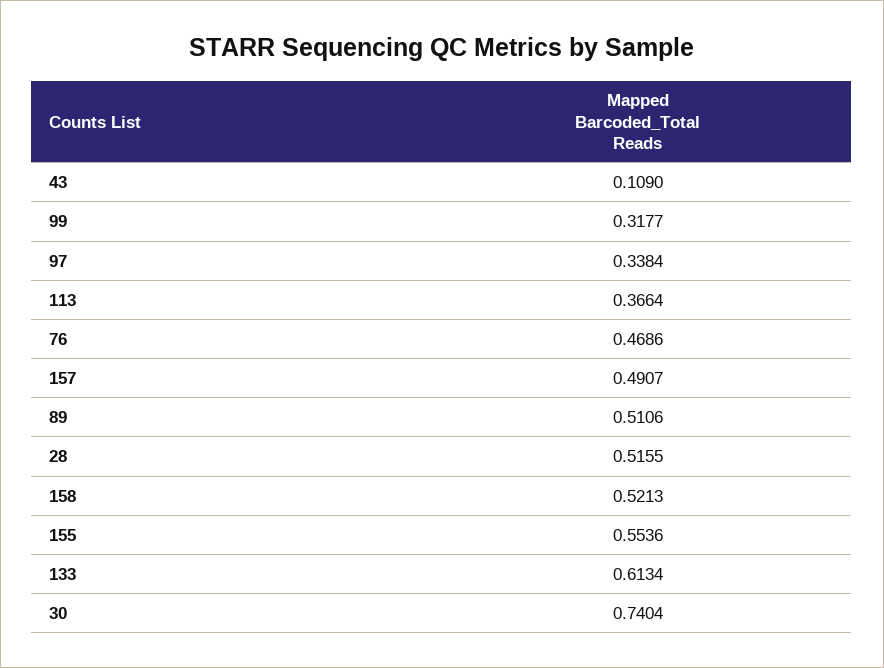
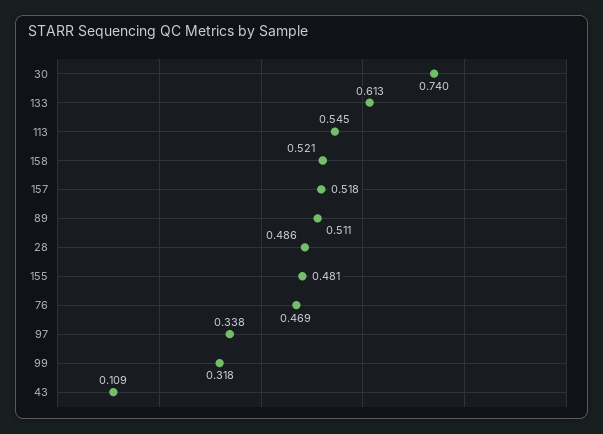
  {
    "43": 0.109,
    "99": 0.3177,
    "97": 0.3384,
-   "113": 0.3664,
+   "113": 0.545,
    "76": 0.4686,
-   "157": 0.4907,
+   "157": 0.518,
    "89": 0.5106,
-   "28": 0.5155,
+   "28": 0.486,
    "158": 0.5213,
-   "155": 0.5536,
+   "155": 0.481,
    "133": 0.6134,
    "30": 0.7404
  }

